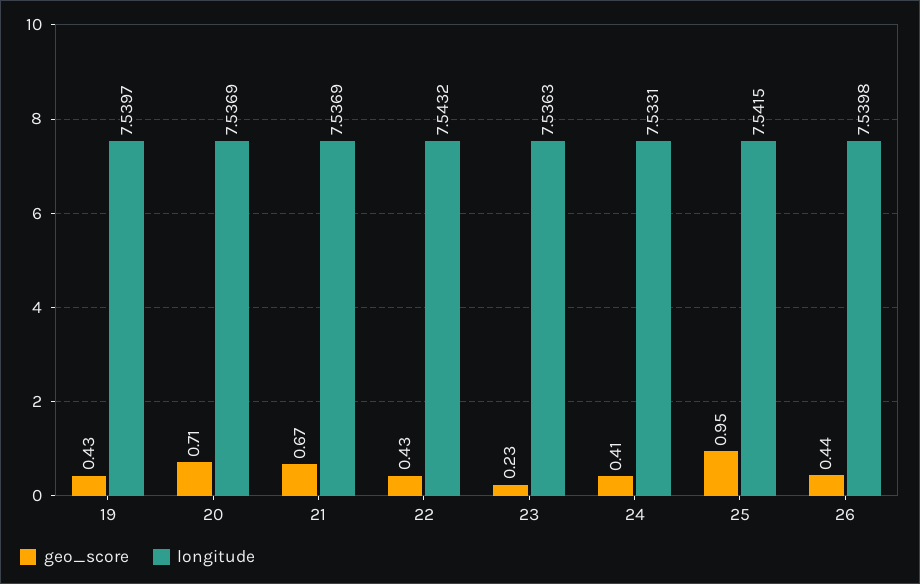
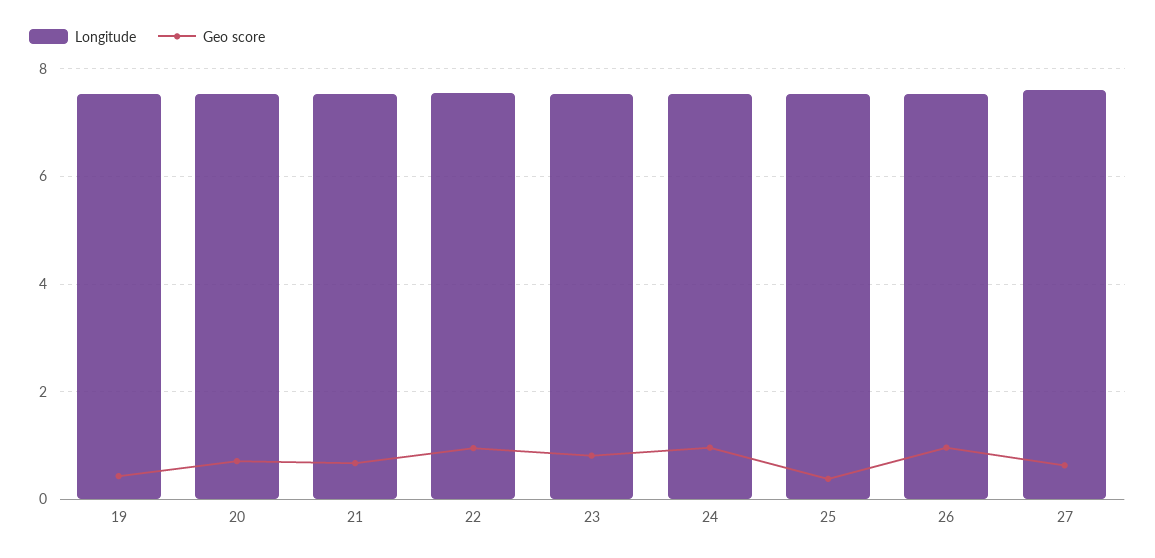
  {
    "geo_score": {
      "19": 0.43,
      "20": 0.71,
      "21": 0.67,
-     "22": 0.43,
+     "22": 1,
-     "23": 0.23,
+     "23": 0.8,
-     "24": 0.41,
+     "24": 1,
-     "25": 0.95,
+     "25": 0.4,
-     "26": 0.44
+     "26": 1,
+     "27": 0.6
    },
    "longitude": {
      "19": 7.5397,
      "20": 7.5369,
      "21": 7.5369,
      "22": 7.5432,
      "23": 7.5363,
      "24": 7.5331,
      "25": 7.5415,
-     "26": 7.5398
+     "26": 7.5398,
+     "27": 7.6
    }
  }

